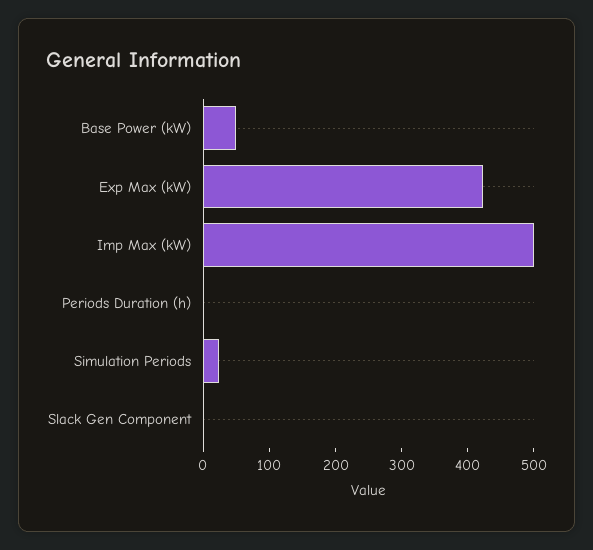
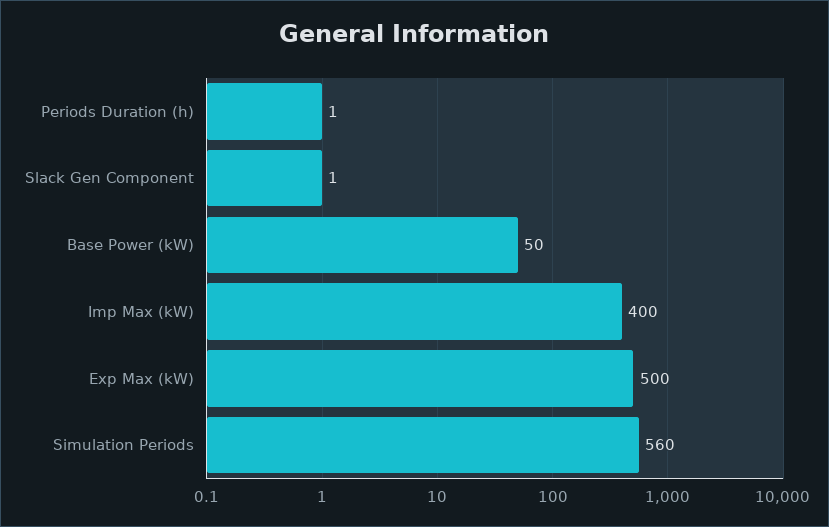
  {
    "Base Power (kW)": 50,
-   "Exp Max (kW)": 420,
+   "Exp Max (kW)": 500,
-   "Imp Max (kW)": 500,
+   "Imp Max (kW)": 400,
    "Periods Duration (h)": 1,
-   "Simulation Periods": 20,
+   "Simulation Periods": 560,
    "Slack Gen Component": 1
  }

